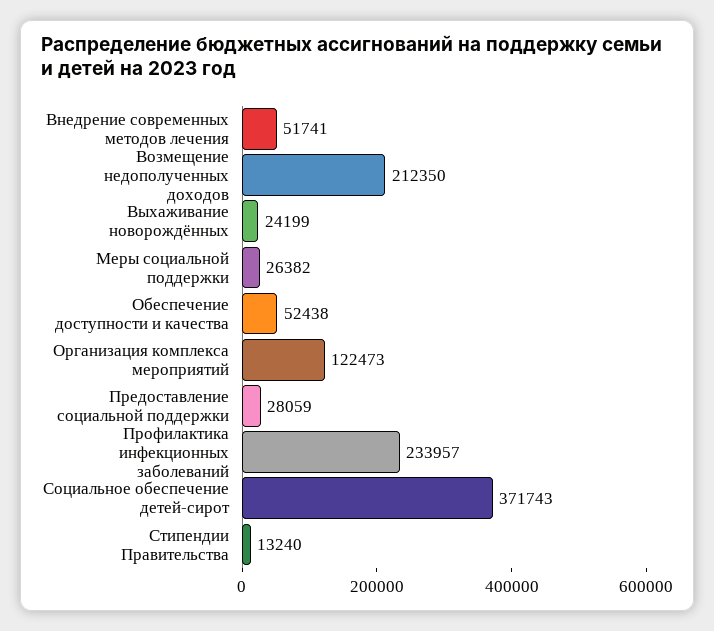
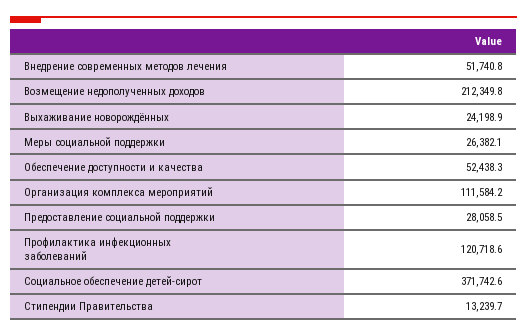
  {
    "Внедрение современных методов лечения": 51740.8,
    "Возмещение недополученных доходов": 212349.8,
    "Выхаживание новорождённых": 24198.9,
    "Меры социальной поддержки": 26382.1,
    "Обеспечение доступности и качества": 52438.3,
-   "Организация комплекса мероприятий": 122473,
+   "Организация комплекса мероприятий": 111584.2,
    "Предоставление социальной поддержки": 28058.5,
-   "Профилактика инфекционных заболеваний": 233957,
+   "Профилактика инфекционных заболеваний": 120718.6,
    "Социальное обеспечение детей-сирот": 371742.6,
    "Стипендии Правительства": 13239.7
  }

